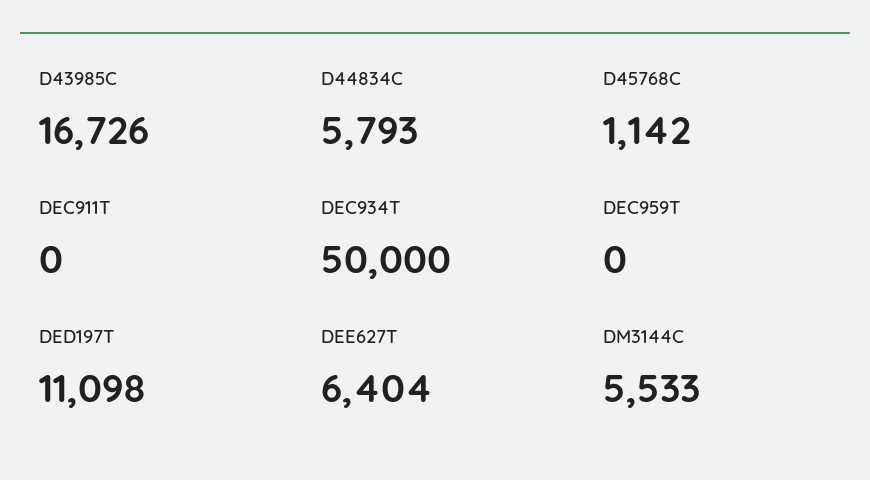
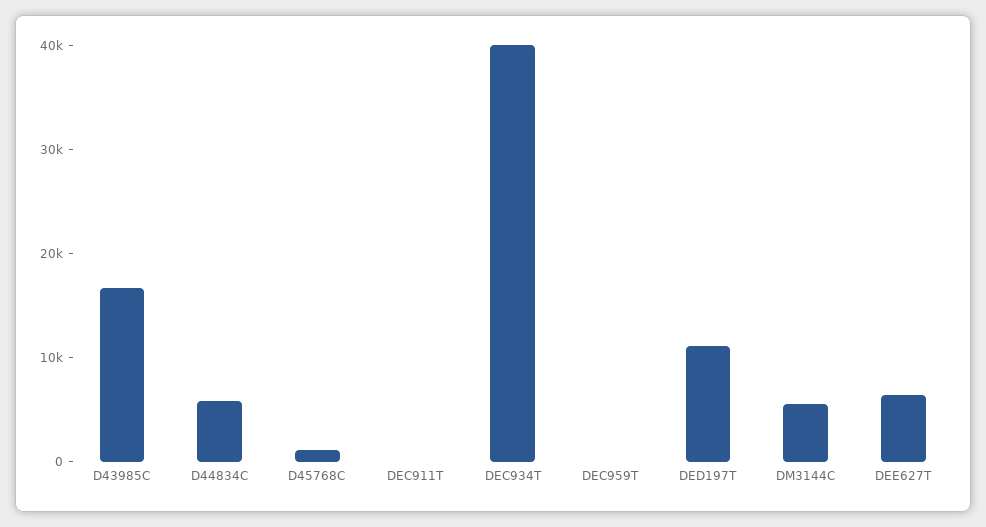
  {
    "D43985C": 16726,
    "D44834C": 5793,
    "D45768C": 1142,
    "DEC911T": 0,
-   "DEC934T": 50000,
+   "DEC934T": 40000,
    "DEC959T": 0,
    "DED197T": 11098,
    "DEE627T": 6404,
    "DM3144C": 5533
  }

